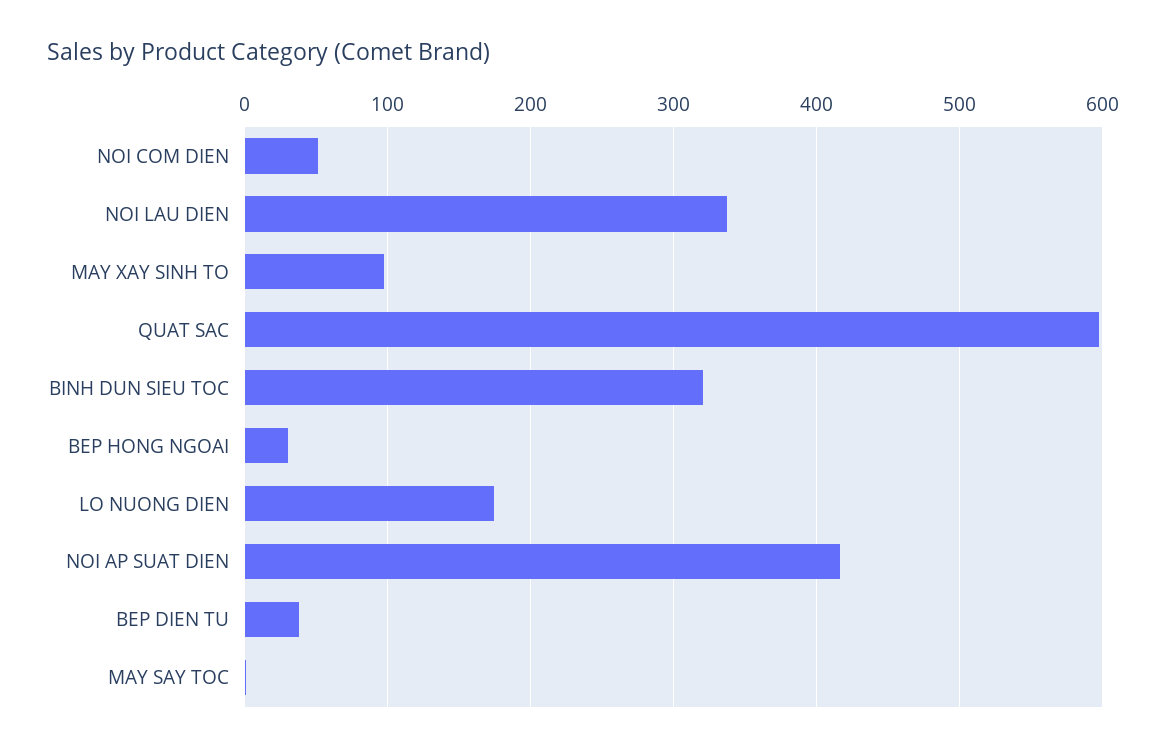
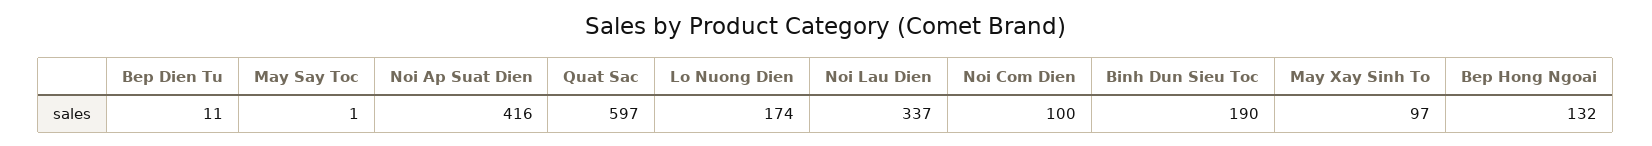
  {
-   "NOI COM DIEN": 50,
+   "NOI COM DIEN": 100,
    "NOI LAU DIEN": 337,
    "MAY XAY SINH TO": 97,
    "QUAT SAC": 597,
-   "BINH DUN SIEU TOC": 320,
+   "BINH DUN SIEU TOC": 190,
-   "BEP HONG NGOAI": 30,
+   "BEP HONG NGOAI": 132,
    "LO NUONG DIEN": 174,
    "NOI AP SUAT DIEN": 416,
-   "BEP DIEN TU": 40,
+   "BEP DIEN TU": 11,
    "MAY SAY TOC": 1
  }

